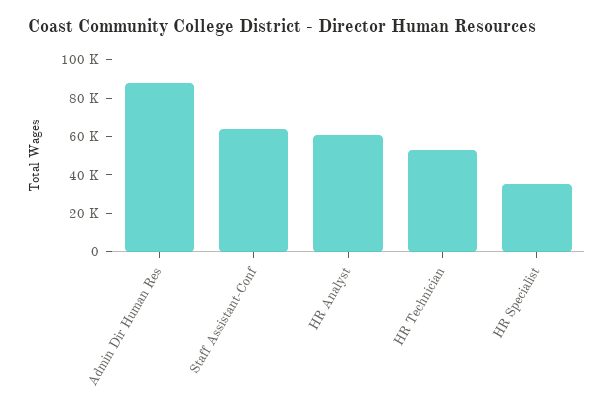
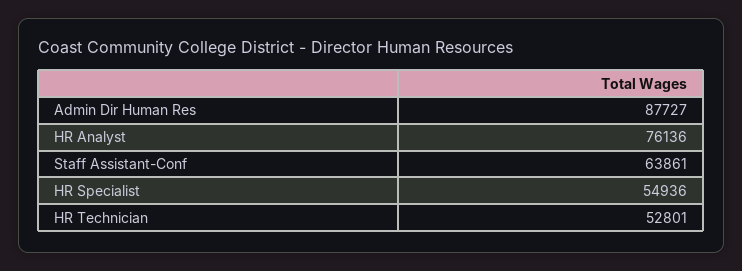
  {
    "Admin Dir Human Res": 87727,
    "Staff Assistant-Conf": 63861,
-   "HR Analyst": 60000,
+   "HR Analyst": 76136,
    "HR Technician": 52801,
-   "HR Specialist": 35000
+   "HR Specialist": 54936
  }

